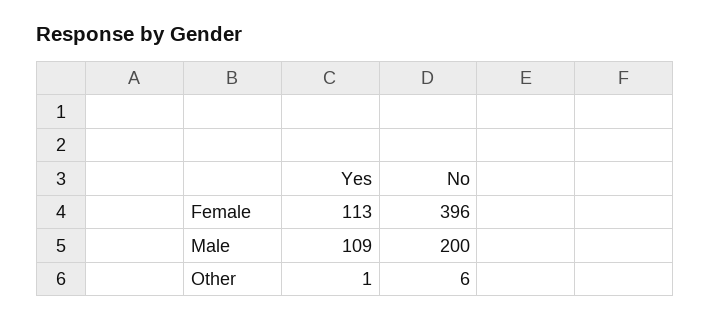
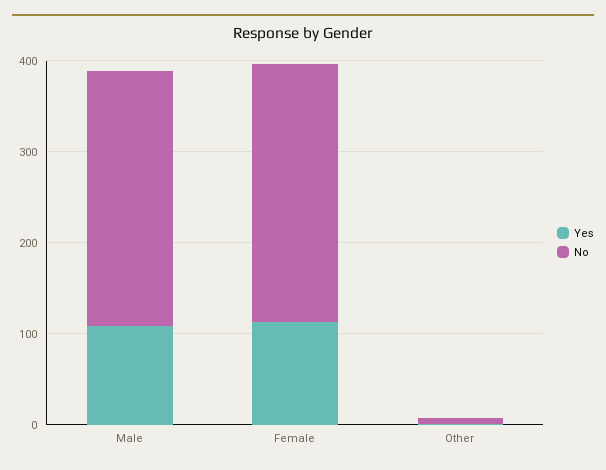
  {
    "Yes": {
      "Female": 113,
      "Male": 109,
      "Other": 1
    },
    "No": {
-     "Female": 396,
+     "Female": 280,
-     "Male": 200,
+     "Male": 280,
      "Other": 6
    }
  }

